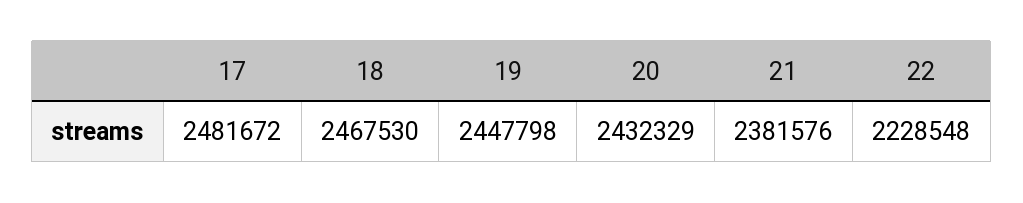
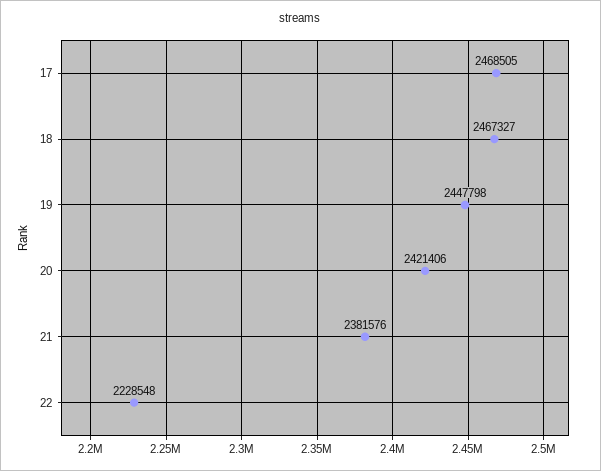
  {
-   "17": 2481672,
+   "17": 2468505,
-   "18": 2467530,
+   "18": 2467327,
    "19": 2447798,
-   "20": 2432329,
+   "20": 2421406,
    "21": 2381576,
    "22": 2228548
  }

